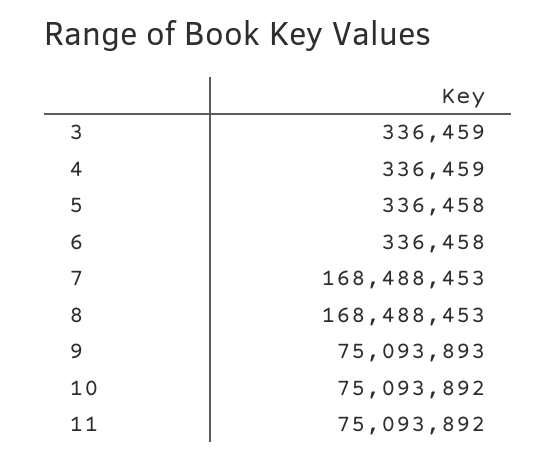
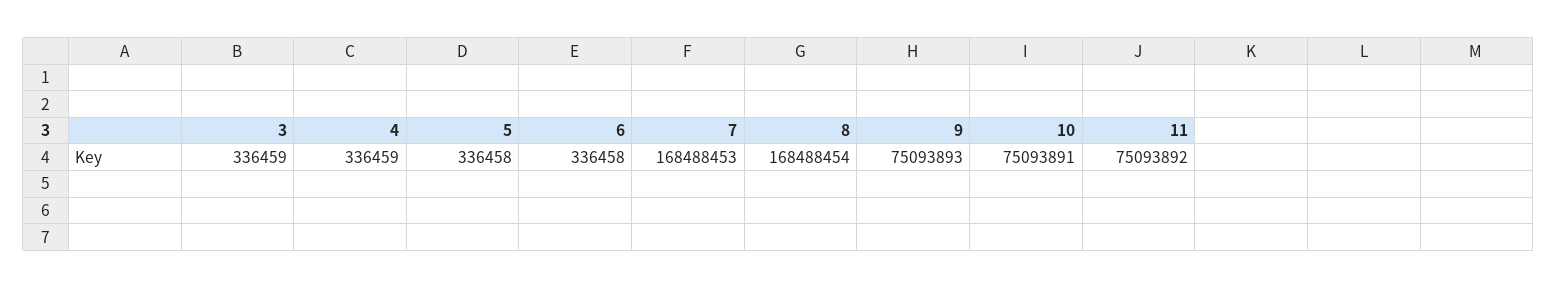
  {
    "3": 336459,
    "4": 336459,
    "5": 336458,
    "6": 336458,
    "7": 168488453,
-   "8": 168488453,
+   "8": 168488454,
    "9": 75093893,
-   "10": 75093892,
+   "10": 75093891,
    "11": 75093892
  }

